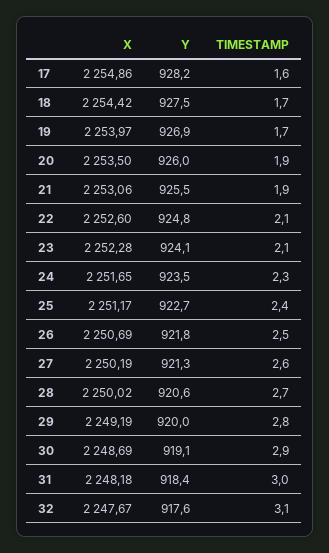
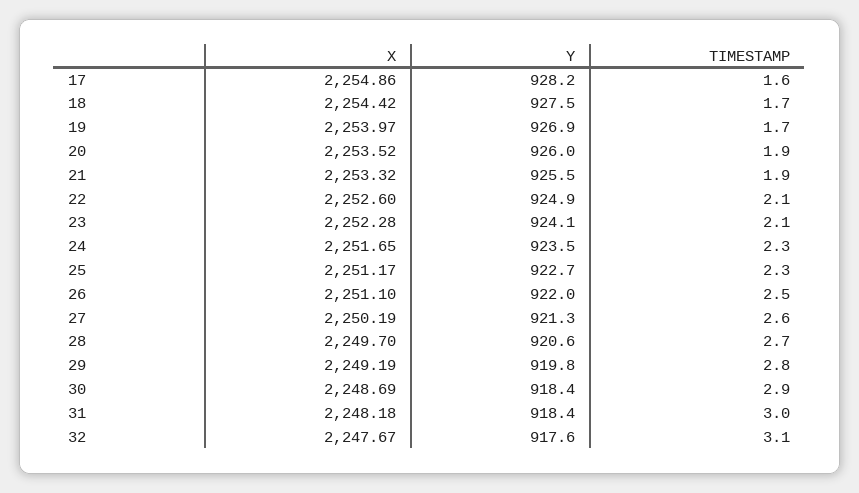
  {
    "X": {
      "17": 2254.86,
      "18": 2254.42,
      "19": 2253.97,
-     "20": 2253.5,
+     "20": 2253.52,
-     "21": 2253.06,
+     "21": 2253.32,
      "22": 2252.6,
      "23": 2252.28,
      "24": 2251.65,
      "25": 2251.17,
-     "26": 2250.69,
+     "26": 2251.1,
      "27": 2250.19,
-     "28": 2250.02,
+     "28": 2249.7,
      "29": 2249.19,
      "30": 2248.69,
      "31": 2248.18,
      "32": 2247.67
    },
    "Y": {
      "17": 928.2,
      "18": 927.5,
      "19": 926.9,
      "20": 926,
      "21": 925.5,
-     "22": 924.8,
+     "22": 924.9,
      "23": 924.1,
      "24": 923.5,
      "25": 922.7,
-     "26": 921.8,
+     "26": 922,
      "27": 921.3,
      "28": 920.6,
-     "29": 920,
+     "29": 919.8,
-     "30": 919.1,
+     "30": 918.4,
      "31": 918.4,
      "32": 917.6
    },
    "TIMESTAMP": {
      "17": 1.6,
      "18": 1.7,
      "19": 1.7,
      "20": 1.9,
      "21": 1.9,
      "22": 2.1,
      "23": 2.1,
      "24": 2.3,
-     "25": 2.4,
+     "25": 2.3,
      "26": 2.5,
      "27": 2.6,
      "28": 2.7,
      "29": 2.8,
      "30": 2.9,
      "31": 3,
      "32": 3.1
    }
  }

